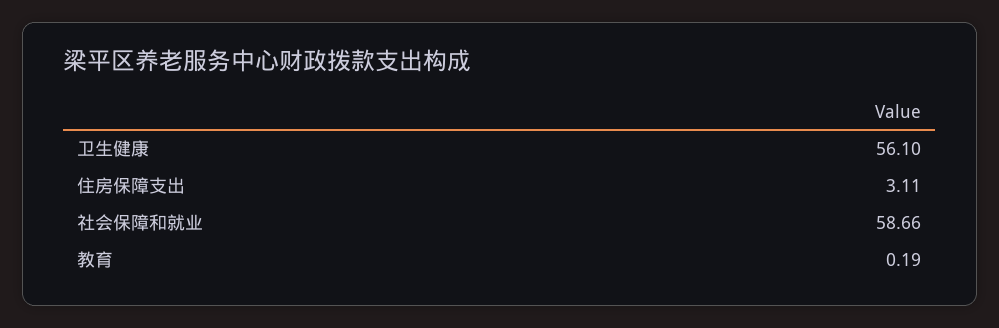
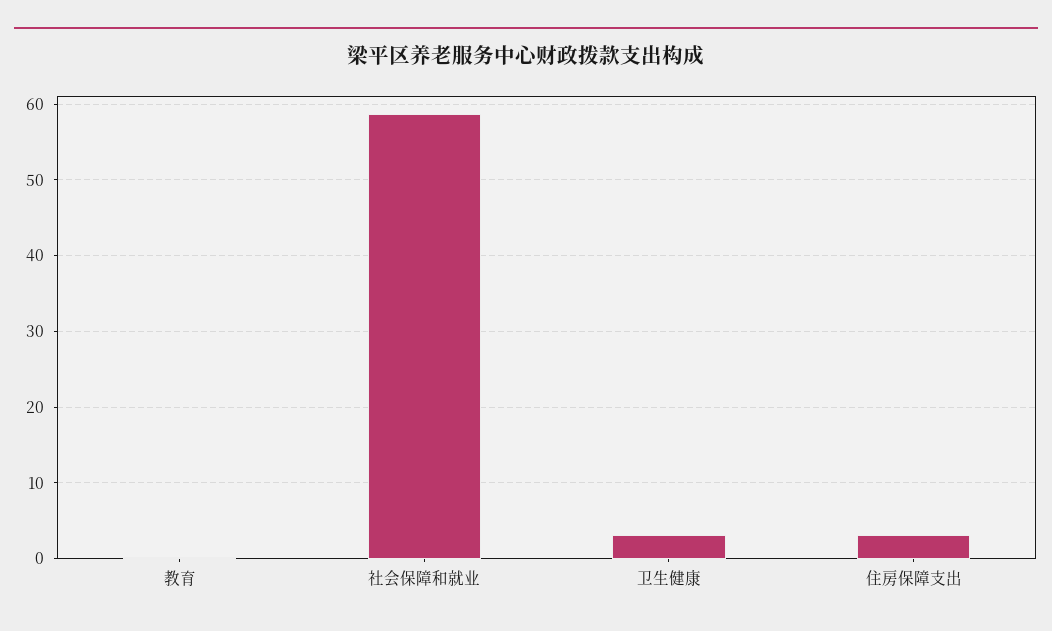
  {
-   "卫生健康": 56.1,
+   "卫生健康": 3,
    "住房保障支出": 3.11,
    "社会保障和就业": 58.66,
    "教育": 0.19
  }

